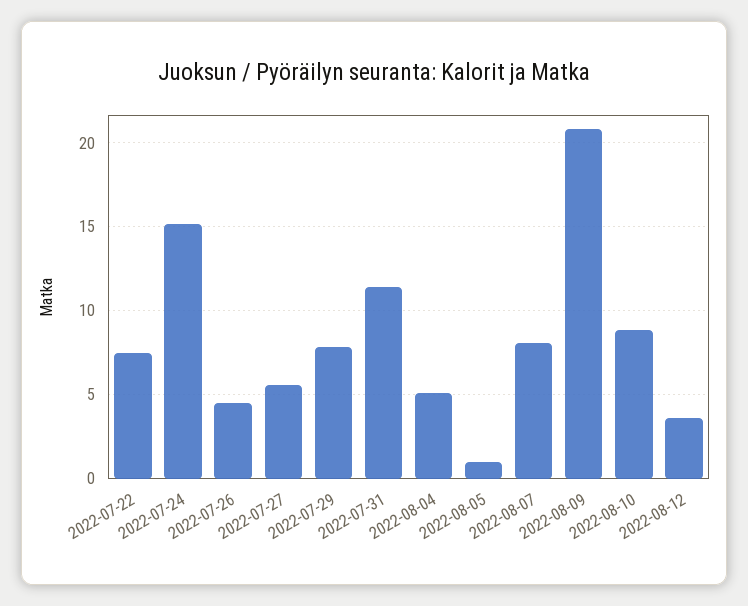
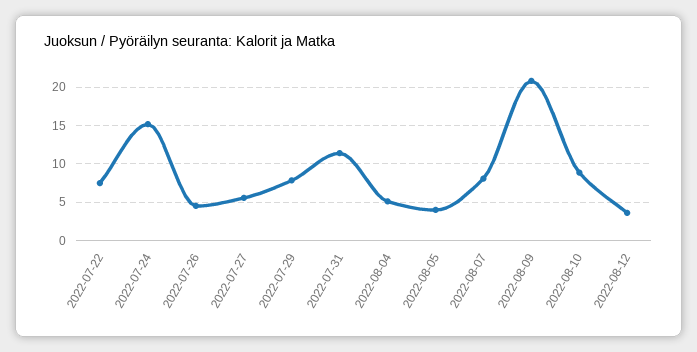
  {
    "2022-07-22": 7.5,
    "2022-07-24": 15,
    "2022-07-26": 4.5,
    "2022-07-27": 5.5,
    "2022-07-29": 8,
    "2022-07-31": 11.5,
    "2022-08-04": 5,
-   "2022-08-05": 1,
+   "2022-08-05": 4,
    "2022-08-07": 8,
    "2022-08-09": 21,
    "2022-08-10": 9,
    "2022-08-12": 3.5
  }

